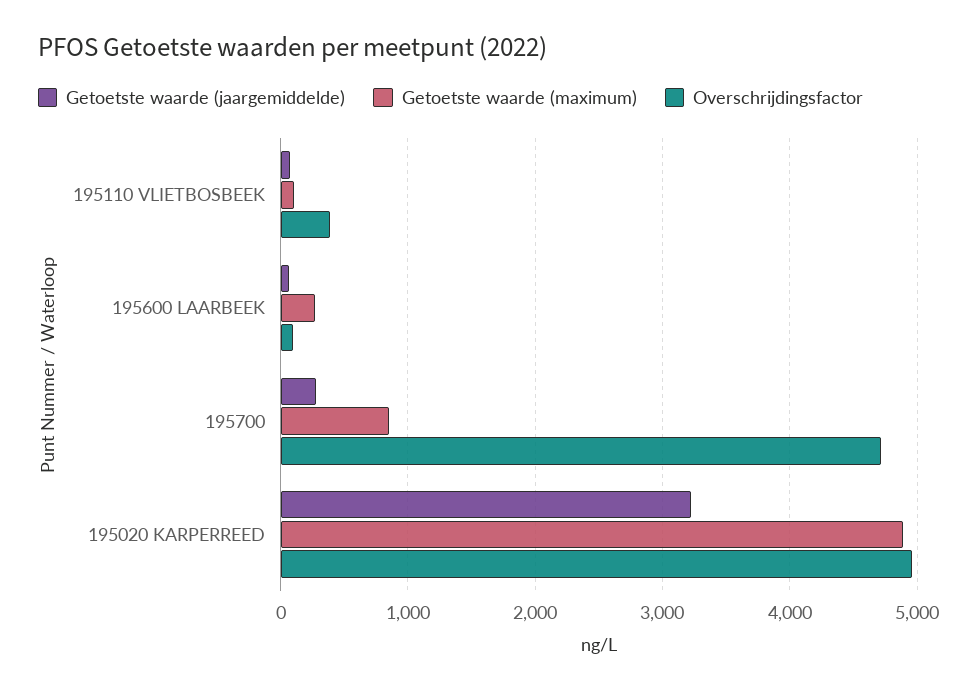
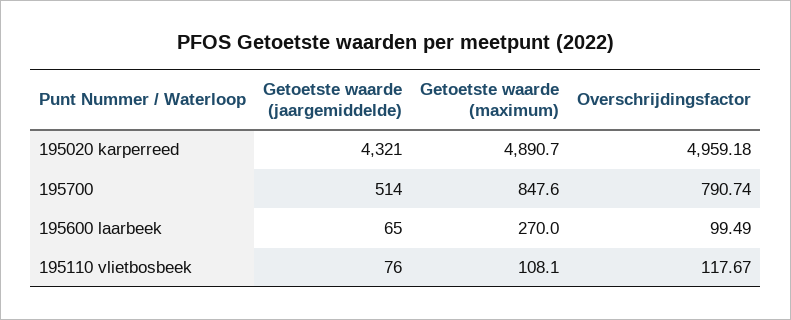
  {
    "Getoetste waarde (jaargemiddelde)": {
      "195110 VLIETBOSBEEK": 76,
      "195600 LAARBEEK": 65,
-     "195700": 300,
+     "195700": 514,
-     "195020 KARPERREED": 3200
+     "195020 KARPERREED": 4321
    },
    "Getoetste waarde (maximum)": {
      "195110 VLIETBOSBEEK": 108.1,
      "195600 LAARBEEK": 270,
      "195700": 847.6,
      "195020 KARPERREED": 4890.7
    },
    "Overschrijdingsfactor": {
-     "195110 VLIETBOSBEEK": 400,
+     "195110 VLIETBOSBEEK": 117.67,
      "195600 LAARBEEK": 99.49,
-     "195700": 4700,
+     "195700": 790.74,
      "195020 KARPERREED": 4959.18
    }
  }

